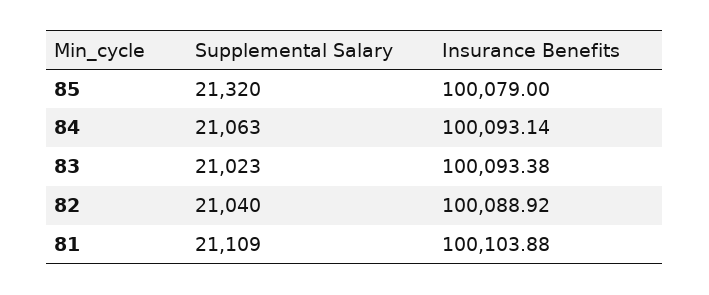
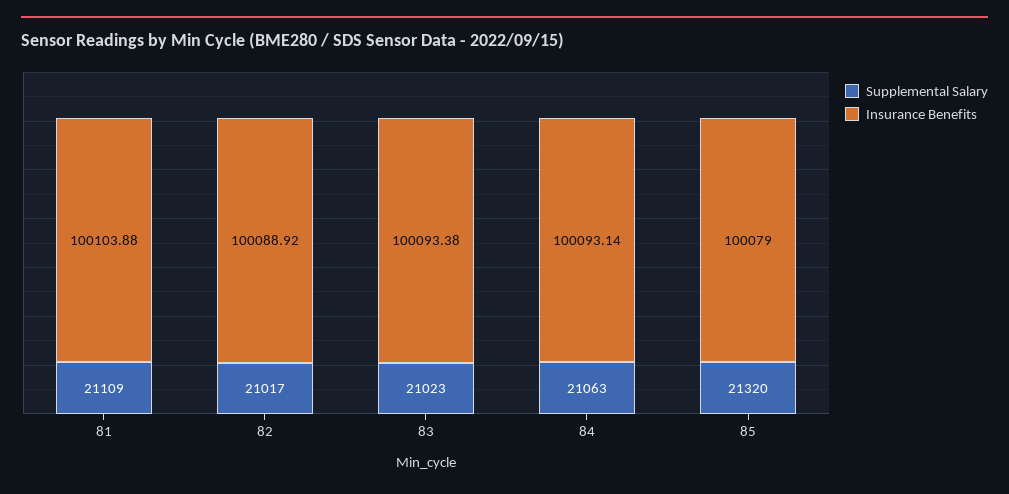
  {
    "Supplemental Salary": {
      "85": 21320,
      "84": 21063,
      "83": 21023,
-     "82": 21040,
+     "82": 21017,
      "81": 21109
    },
    "Insurance Benefits": {
      "85": 100079,
      "84": 100093.14,
      "83": 100093.38,
      "82": 100088.92,
      "81": 100103.88
    }
  }

